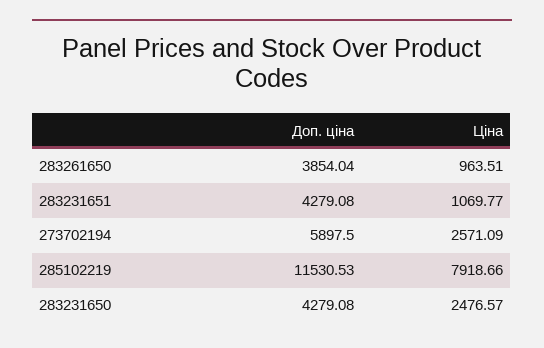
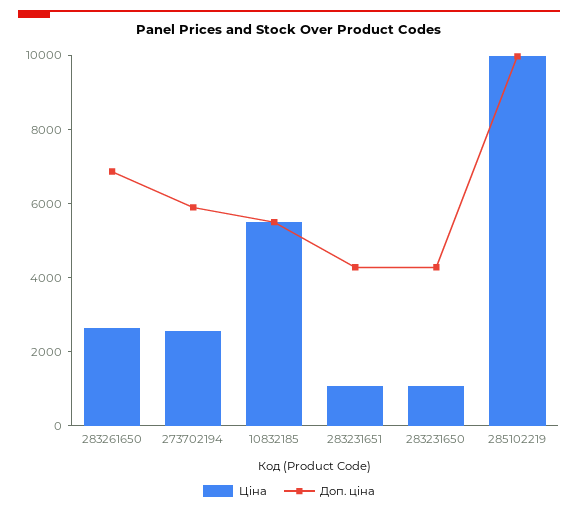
  {
    "Доп. ціна": {
-     "283261650": 3854.04,
+     "283261650": 7000,
      "283231651": 4279.08,
      "273702194": 5897.5,
-     "285102219": 11530.53,
+     "285102219": 10000,
-     "283231650": 4279.08
+     "283231650": 4279.08,
+     "10832185": 5500
    },
    "Ціна": {
-     "283261650": 963.51,
+     "283261650": 2500,
      "283231651": 1069.77,
      "273702194": 2571.09,
-     "285102219": 7918.66,
+     "285102219": 10000,
-     "283231650": 2476.57
+     "283231650": 1000,
+     "10832185": 5500
    }
  }

